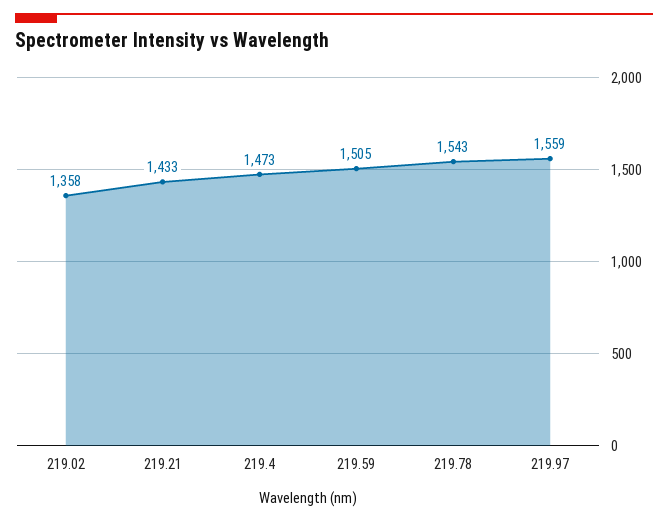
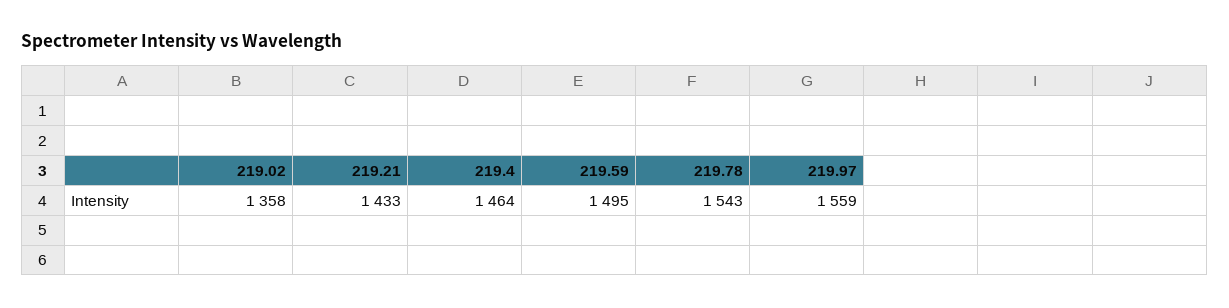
  {
    "219.02": 1358,
    "219.21": 1433,
-   "219.4": 1473,
+   "219.4": 1464,
-   "219.59": 1505,
+   "219.59": 1495,
    "219.78": 1543,
    "219.97": 1559
  }

